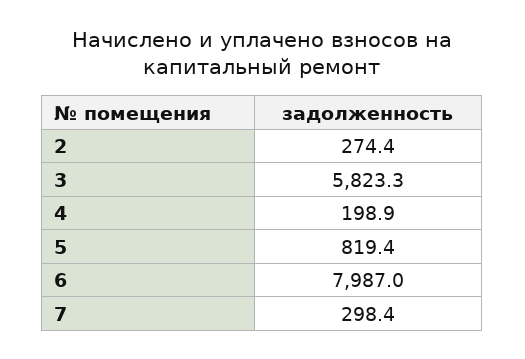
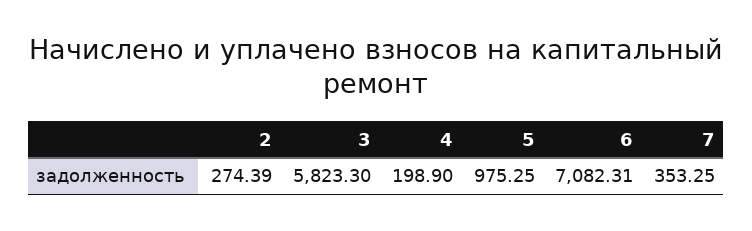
  {
    "2": 274.39,
    "3": 5823.3,
    "4": 198.9,
-   "5": 819.4,
+   "5": 975.25,
-   "6": 7987,
+   "6": 7082.31,
-   "7": 298.4
+   "7": 353.25
  }

